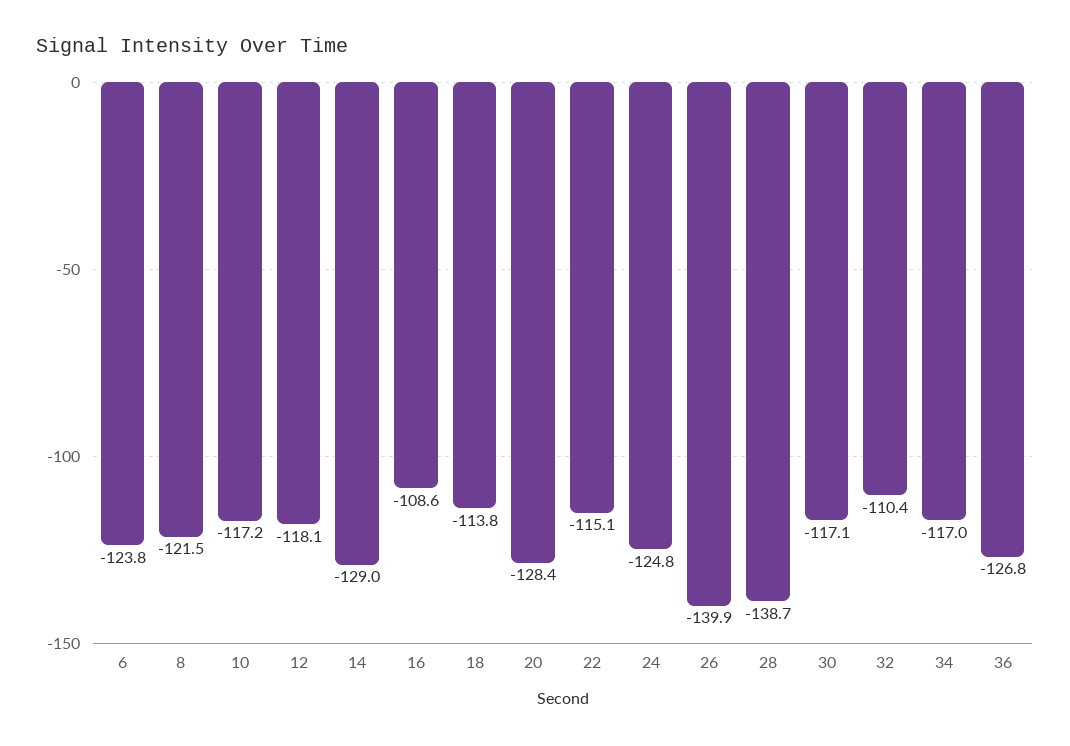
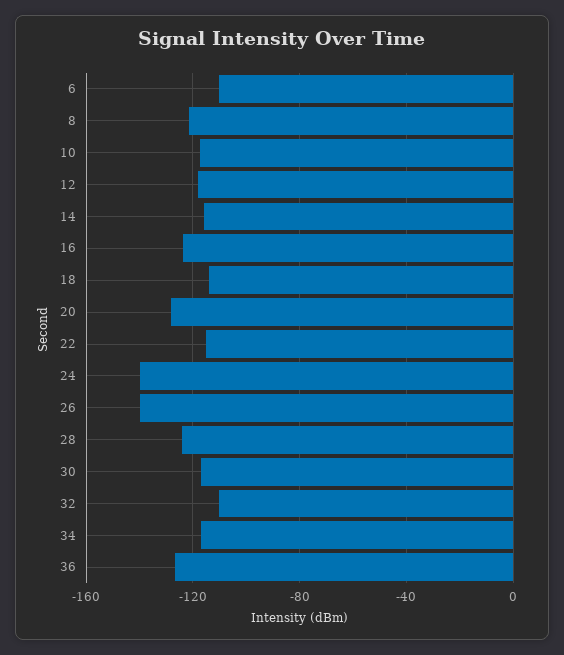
  {
-   "6": -123.8,
+   "6": -110,
    "8": -121.5,
    "10": -117.2,
    "12": -118.1,
-   "14": -129,
+   "14": -115,
-   "16": -108.6,
+   "16": -125,
    "18": -113.8,
    "20": -128.4,
    "22": -115.1,
-   "24": -124.8,
+   "24": -140,
    "26": -139.9,
-   "28": -138.7,
+   "28": -125,
    "30": -117.1,
    "32": -110.4,
    "34": -117,
    "36": -126.8
  }

